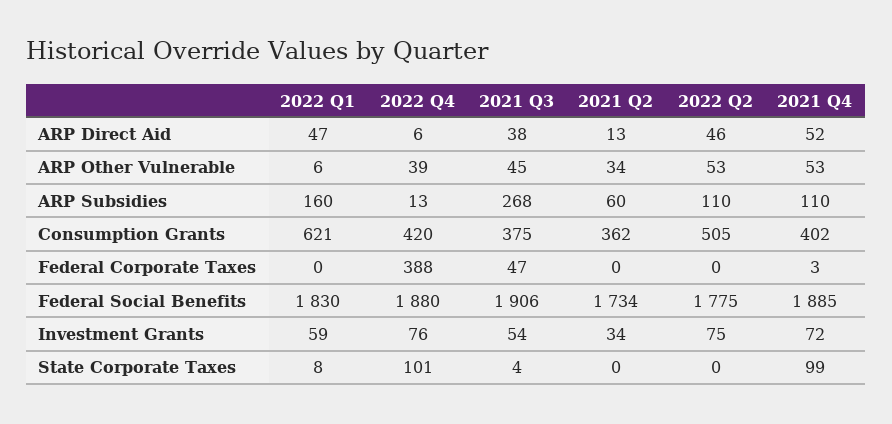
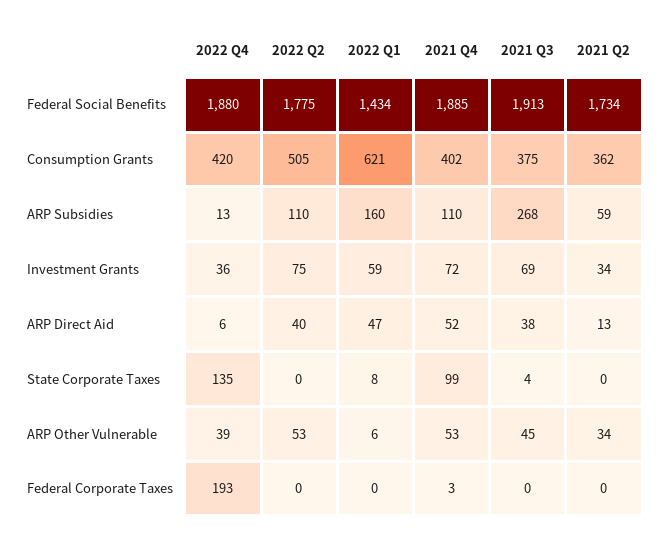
  {
    "2022 Q1": {
      "ARP Direct Aid": 47,
      "ARP Other Vulnerable": 6,
      "ARP Subsidies": 160,
      "Consumption Grants": 621,
      "Federal Corporate Taxes": 0,
-     "Federal Social Benefits": 1830,
+     "Federal Social Benefits": 1434,
      "Investment Grants": 59,
      "State Corporate Taxes": 8
    },
    "2022 Q4": {
      "ARP Direct Aid": 6,
      "ARP Other Vulnerable": 39,
      "ARP Subsidies": 13,
      "Consumption Grants": 420,
-     "Federal Corporate Taxes": 388,
+     "Federal Corporate Taxes": 193,
      "Federal Social Benefits": 1880,
-     "Investment Grants": 76,
+     "Investment Grants": 36,
-     "State Corporate Taxes": 101
+     "State Corporate Taxes": 135
    },
    "2021 Q3": {
      "ARP Direct Aid": 38,
      "ARP Other Vulnerable": 45,
      "ARP Subsidies": 268,
      "Consumption Grants": 375,
-     "Federal Corporate Taxes": 47,
+     "Federal Corporate Taxes": 0,
-     "Federal Social Benefits": 1906,
+     "Federal Social Benefits": 1913,
-     "Investment Grants": 54,
+     "Investment Grants": 69,
      "State Corporate Taxes": 4
    },
    "2021 Q2": {
      "ARP Direct Aid": 13,
      "ARP Other Vulnerable": 34,
-     "ARP Subsidies": 60,
+     "ARP Subsidies": 59,
      "Consumption Grants": 362,
      "Federal Corporate Taxes": 0,
      "Federal Social Benefits": 1734,
      "Investment Grants": 34,
      "State Corporate Taxes": 0
    },
    "2022 Q2": {
-     "ARP Direct Aid": 46,
+     "ARP Direct Aid": 40,
      "ARP Other Vulnerable": 53,
      "ARP Subsidies": 110,
      "Consumption Grants": 505,
      "Federal Corporate Taxes": 0,
      "Federal Social Benefits": 1775,
      "Investment Grants": 75,
      "State Corporate Taxes": 0
    },
    "2021 Q4": {
      "ARP Direct Aid": 52,
      "ARP Other Vulnerable": 53,
      "ARP Subsidies": 110,
      "Consumption Grants": 402,
      "Federal Corporate Taxes": 3,
      "Federal Social Benefits": 1885,
      "Investment Grants": 72,
      "State Corporate Taxes": 99
    }
  }

